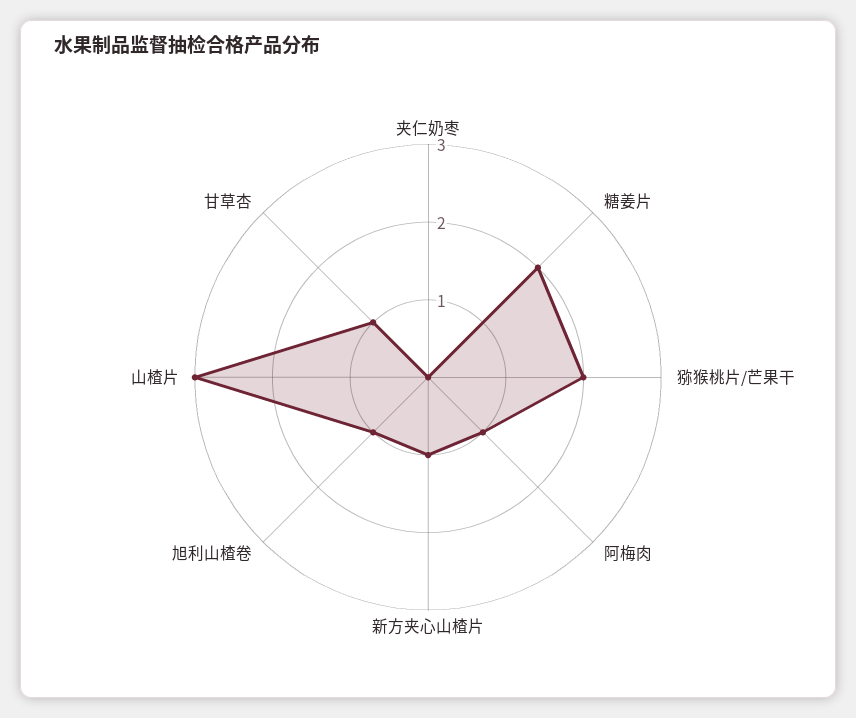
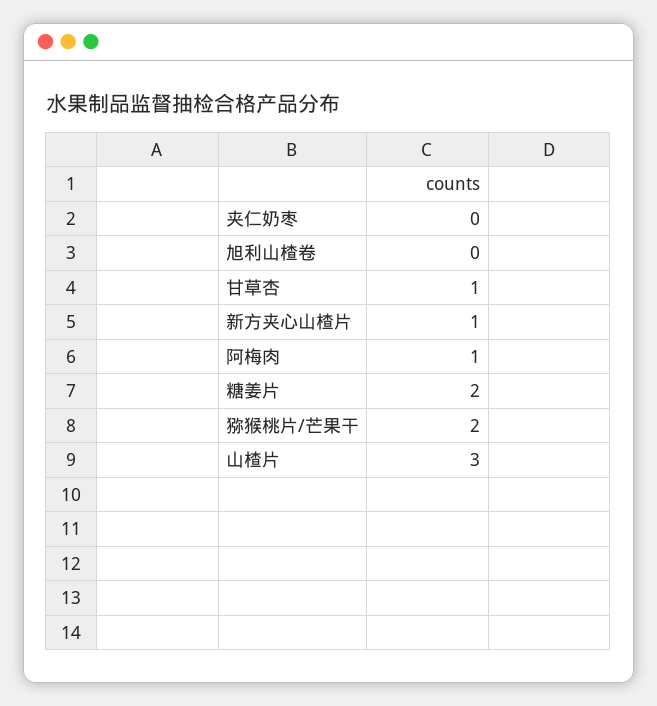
  {
    "夹仁奶枣": 0,
    "糖姜片": 2,
    "猕猴桃片/芒果干": 2,
    "阿梅肉": 1,
    "新方夹心山楂片": 1,
-   "旭利山楂卷": 1,
+   "旭利山楂卷": 0,
    "山楂片": 3,
    "甘草杏": 1
  }

